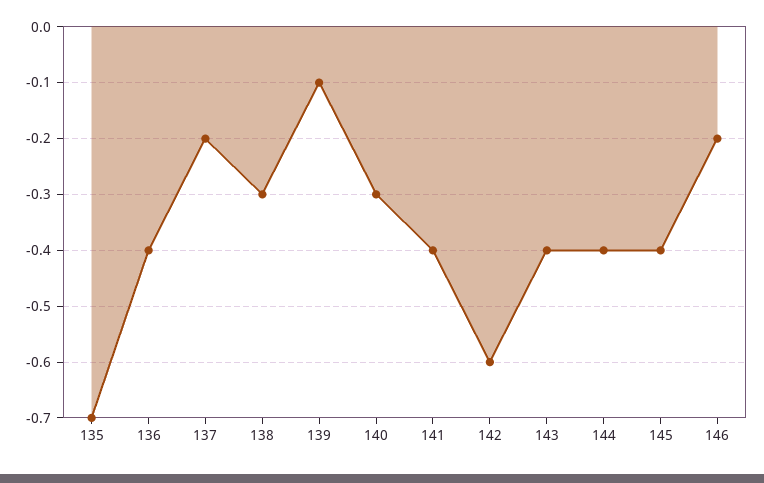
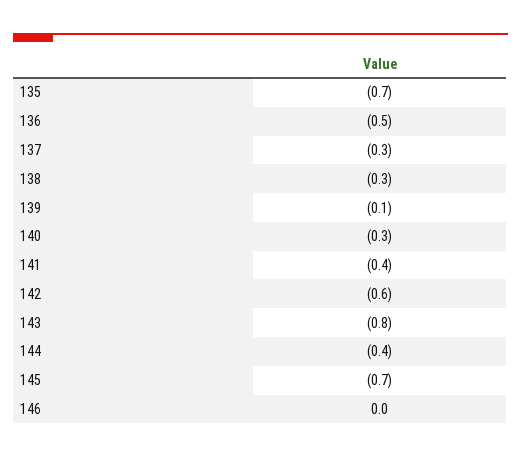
  {
    "135": -0.7,
-   "136": -0.4,
+   "136": -0.5,
-   "137": -0.2,
+   "137": -0.3,
    "138": -0.3,
    "139": -0.1,
    "140": -0.3,
    "141": -0.4,
    "142": -0.6,
-   "143": -0.4,
+   "143": -0.8,
    "144": -0.4,
-   "145": -0.4,
+   "145": -0.7,
-   "146": -0.2
+   "146": 0
  }

